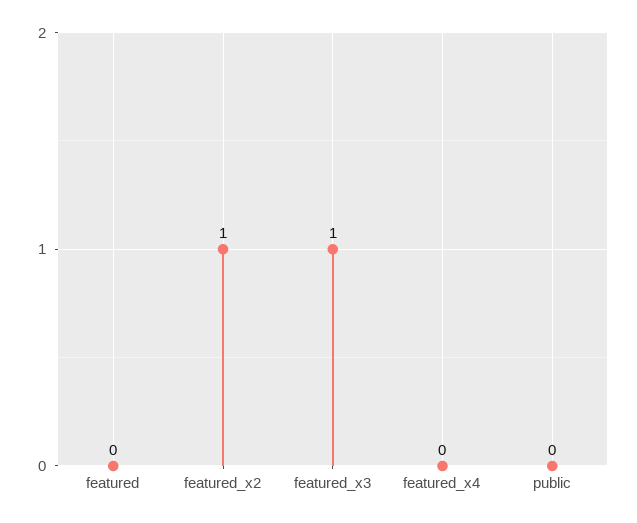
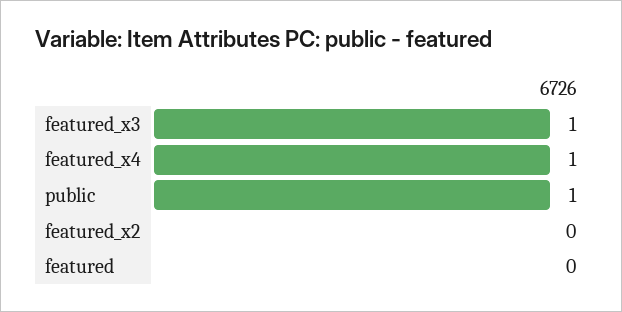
  {
    "featured": 0,
-   "featured_x2": 1,
+   "featured_x2": 0,
    "featured_x3": 1,
-   "featured_x4": 0,
+   "featured_x4": 1,
-   "public": 0
+   "public": 1
  }

